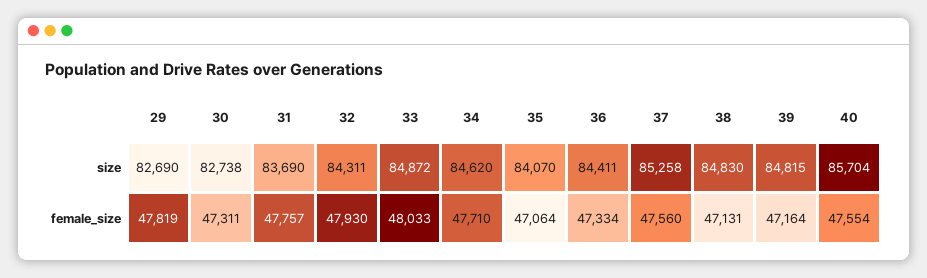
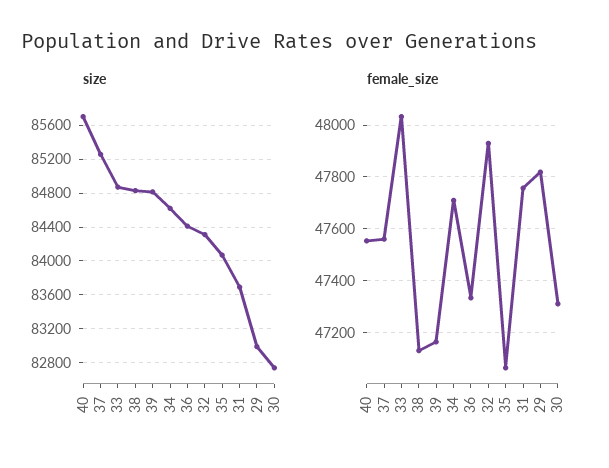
  {
    "size": {
-     "29": 82690,
+     "29": 83000,
      "30": 82738,
      "31": 83690,
      "32": 84311,
      "33": 84872,
      "34": 84620,
      "35": 84070,
      "36": 84411,
      "37": 85258,
      "38": 84830,
      "39": 84815,
      "40": 85704
    },
    "female_size": {
      "29": 47819,
      "30": 47311,
      "31": 47757,
      "32": 47930,
      "33": 48033,
      "34": 47710,
      "35": 47064,
      "36": 47334,
      "37": 47560,
      "38": 47131,
      "39": 47164,
      "40": 47554
    }
  }

